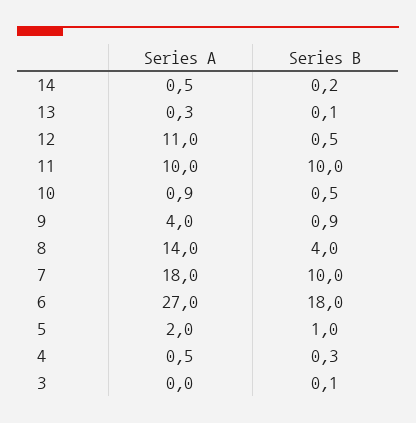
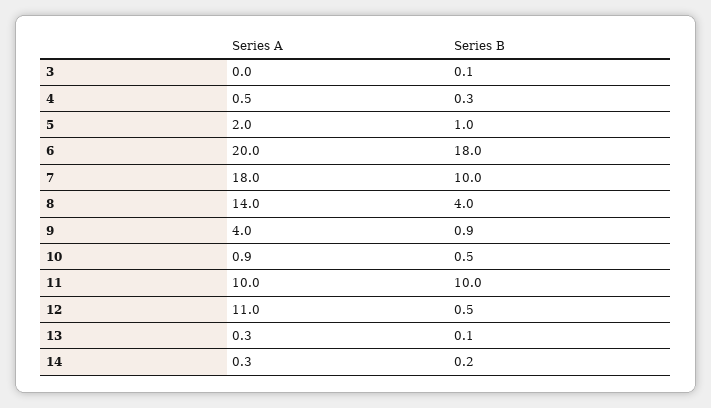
  {
    "Series A": {
-     "14": 0.5,
+     "14": 0.3,
      "13": 0.3,
      "12": 11,
      "11": 10,
      "10": 0.9,
      "9": 4,
      "8": 14,
      "7": 18,
-     "6": 27,
+     "6": 20,
      "5": 2,
      "4": 0.5,
      "3": 0
    },
    "Series B": {
      "14": 0.2,
      "13": 0.1,
      "12": 0.5,
      "11": 10,
      "10": 0.5,
      "9": 0.9,
      "8": 4,
      "7": 10,
      "6": 18,
      "5": 1,
      "4": 0.3,
      "3": 0.1
    }
  }

